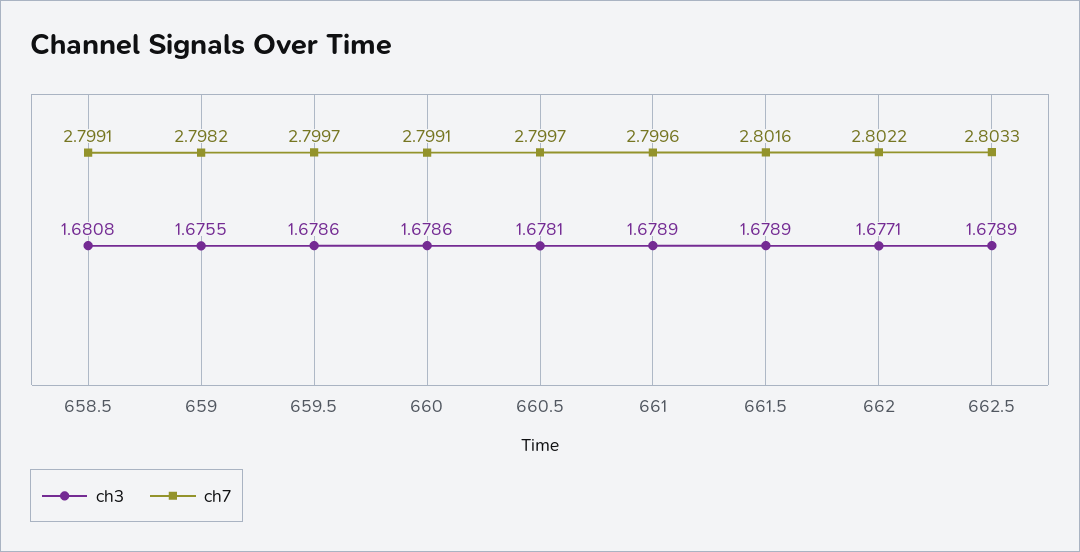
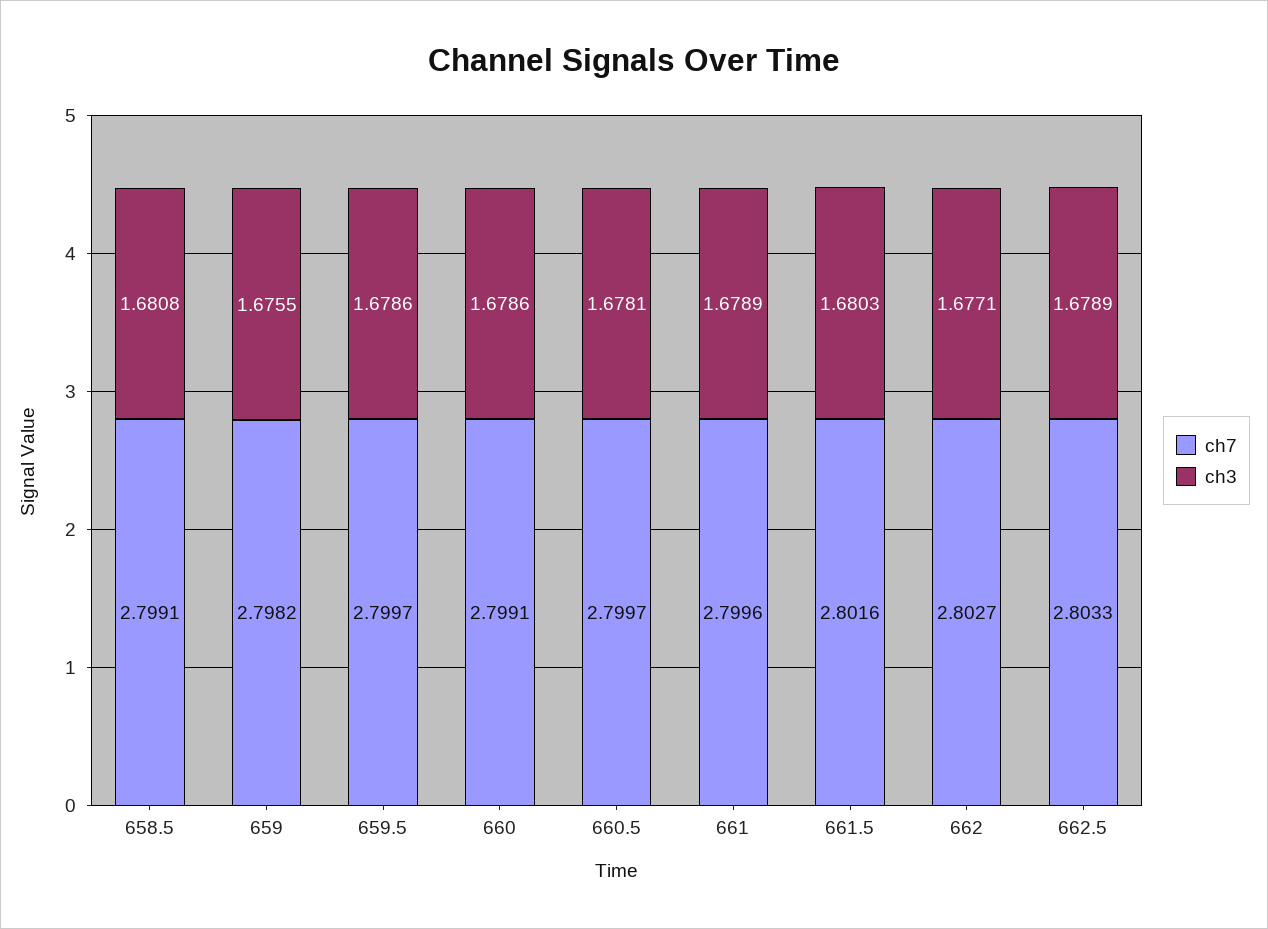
  {
    "ch3": {
      "658.5": 1.6808,
      "659": 1.6755,
      "659.5": 1.6786,
      "660": 1.6786,
      "660.5": 1.6781,
      "661": 1.6789,
-     "661.5": 1.6789,
+     "661.5": 1.6803,
      "662": 1.6771,
      "662.5": 1.6789
    },
    "ch7": {
      "658.5": 2.7991,
      "659": 2.7982,
      "659.5": 2.7997,
      "660": 2.7991,
      "660.5": 2.7997,
      "661": 2.7996,
      "661.5": 2.8016,
-     "662": 2.8022,
+     "662": 2.8027,
      "662.5": 2.8033
    }
  }

